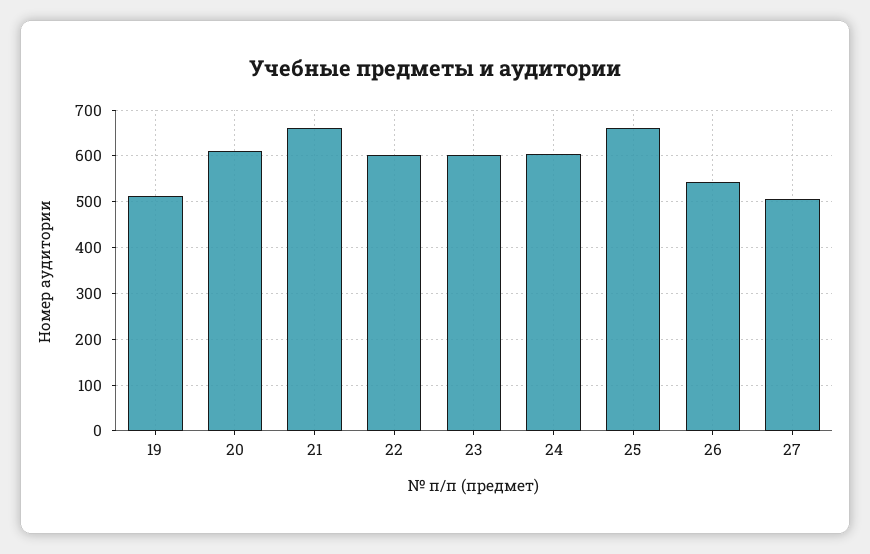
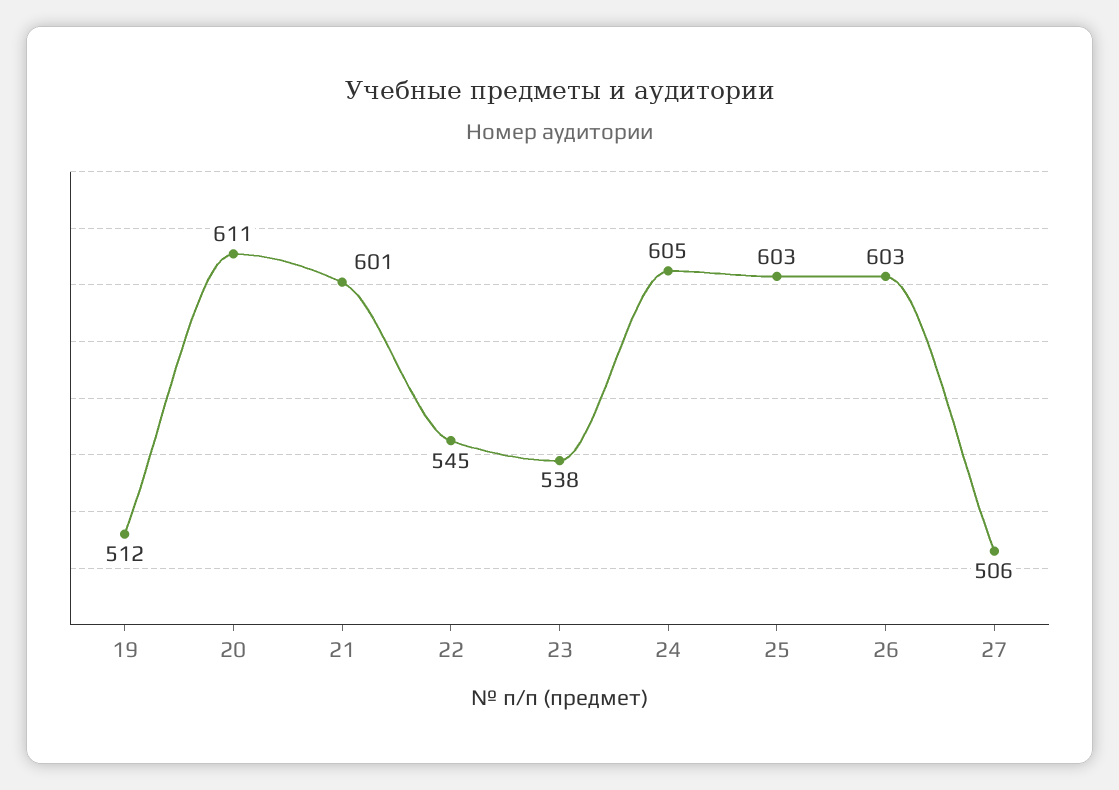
  {
    "19": 512,
    "20": 611,
-   "21": 660,
+   "21": 601,
-   "22": 600,
+   "22": 545,
-   "23": 600,
+   "23": 538,
    "24": 605,
-   "25": 660,
+   "25": 603,
-   "26": 540,
+   "26": 603,
    "27": 506
  }

